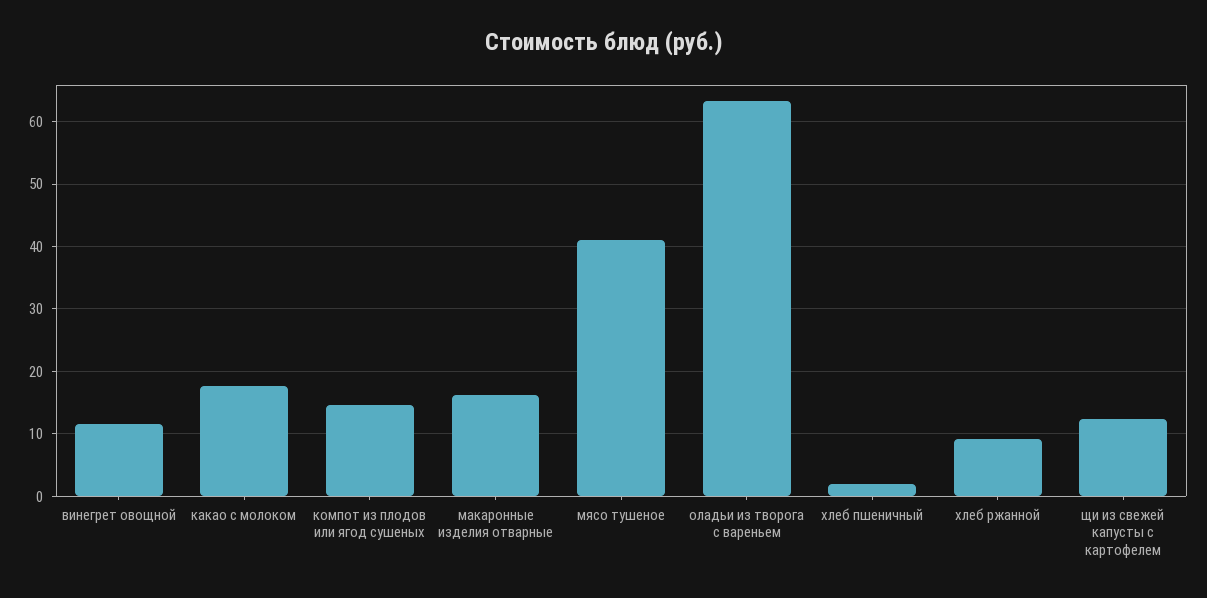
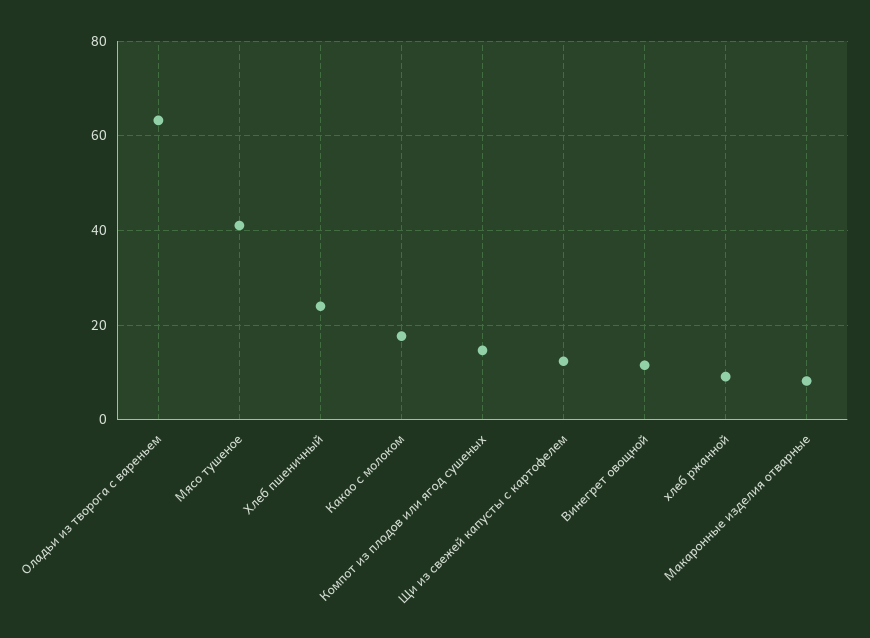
  {
    "винегрет овощной": 12,
    "какао с молоком": 18,
    "компот из плодов или ягод сушеных": 15,
-   "макаронные изделия отварные": 16,
+   "макаронные изделия отварные": 8,
    "мясо тушеное": 41,
    "оладьи из творога с вареньем": 63,
-   "хлеб пшеничный": 2,
+   "хлеб пшеничный": 24,
    "хлеб ржанной": 9,
    "щи из свежей капусты с картофелем": 12
  }

